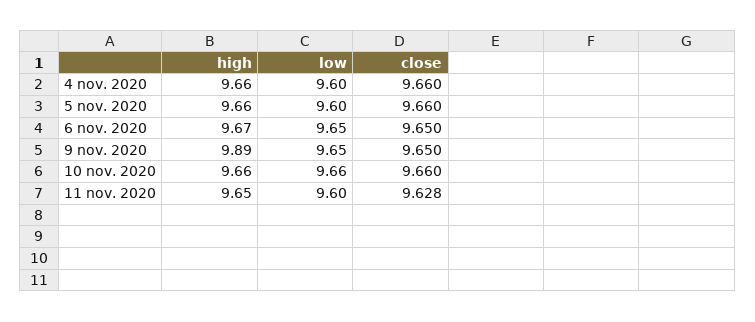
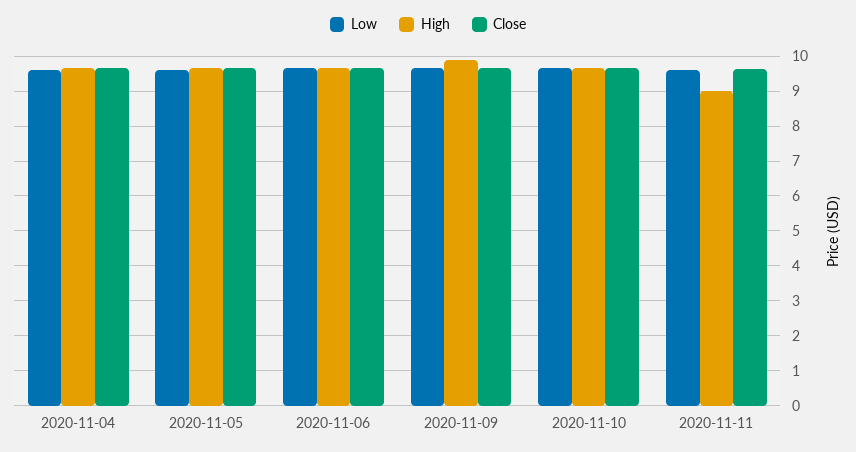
  {
    "high": {
      "4 nov. 2020": 9.66,
      "5 nov. 2020": 9.66,
      "6 nov. 2020": 9.67,
      "9 nov. 2020": 9.89,
      "10 nov. 2020": 9.66,
-     "11 nov. 2020": 9.65
+     "11 nov. 2020": 9
    },
    "low": {
      "4 nov. 2020": 9.6,
      "5 nov. 2020": 9.6,
      "6 nov. 2020": 9.65,
      "9 nov. 2020": 9.65,
      "10 nov. 2020": 9.66,
      "11 nov. 2020": 9.6
    },
    "close": {
      "4 nov. 2020": 9.66,
      "5 nov. 2020": 9.66,
      "6 nov. 2020": 9.65,
      "9 nov. 2020": 9.65,
      "10 nov. 2020": 9.66,
      "11 nov. 2020": 9.628
    }
  }

